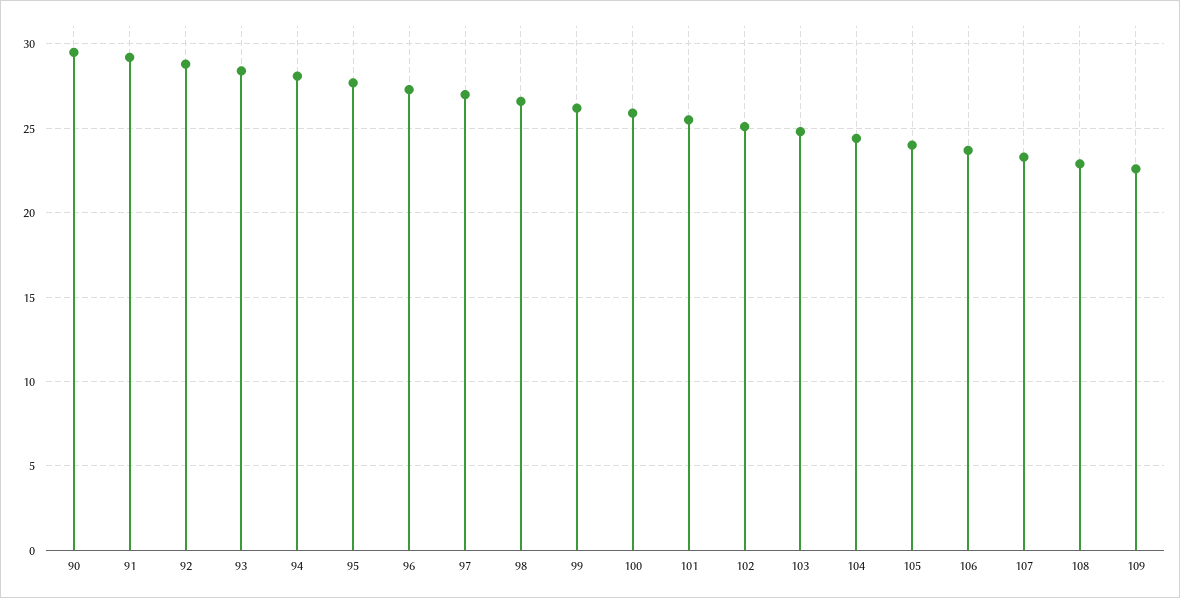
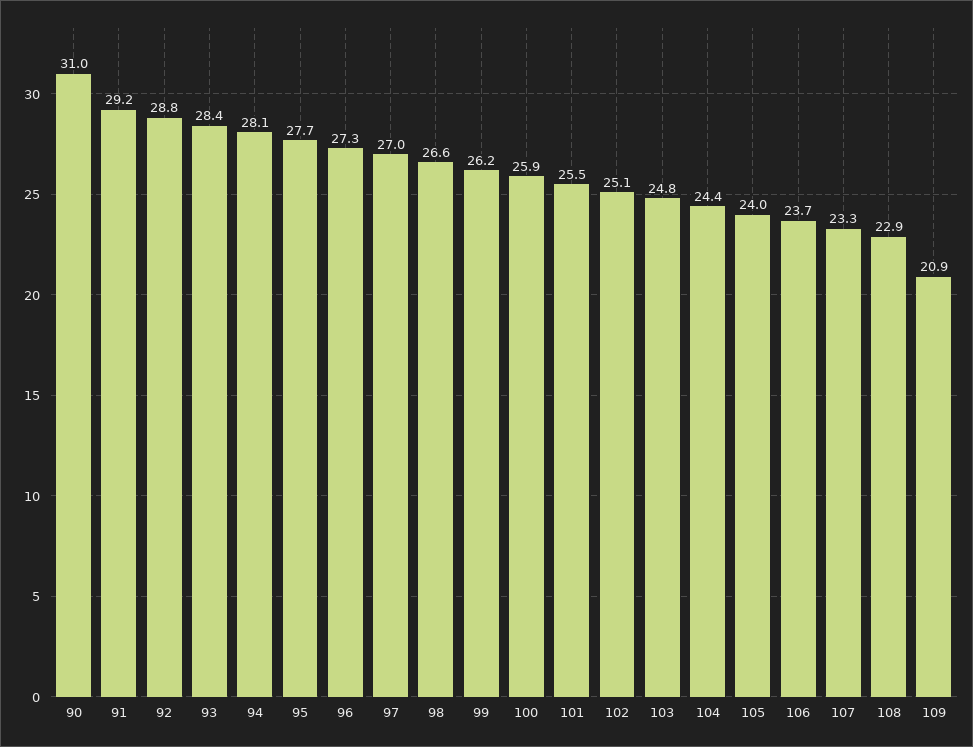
  {
-   "90": 29.5,
+   "90": 31,
    "91": 29.2,
    "92": 28.8,
    "93": 28.4,
    "94": 28.1,
    "95": 27.7,
    "96": 27.3,
    "97": 27,
    "98": 26.6,
    "99": 26.2,
    "100": 25.9,
    "101": 25.5,
    "102": 25.1,
    "103": 24.8,
    "104": 24.4,
    "105": 24,
    "106": 23.7,
    "107": 23.3,
    "108": 22.9,
-   "109": 22.5
+   "109": 20.9
  }

